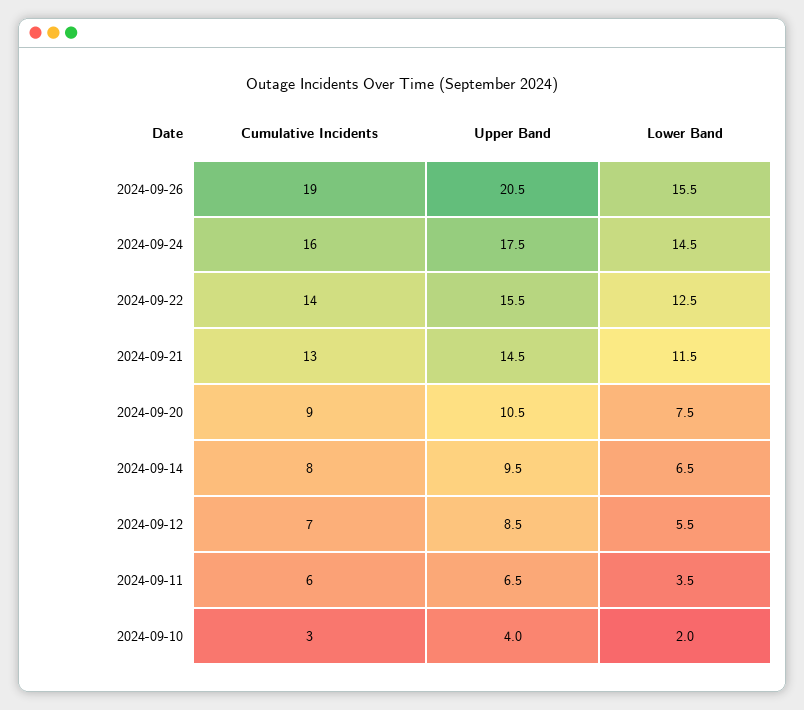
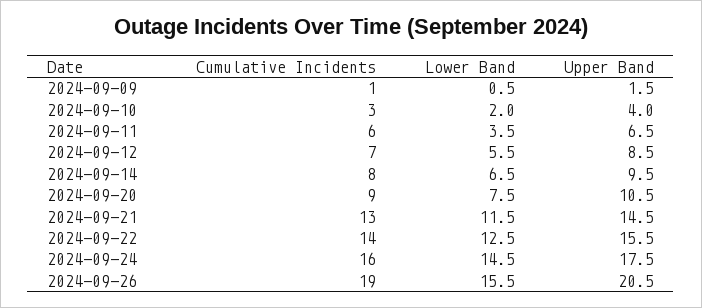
  {
    "Cumulative Incidents": {
      "2024-09-26": 19,
      "2024-09-24": 16,
      "2024-09-22": 14,
      "2024-09-21": 13,
      "2024-09-20": 9,
      "2024-09-14": 8,
      "2024-09-12": 7,
      "2024-09-11": 6,
-     "2024-09-10": 3
+     "2024-09-10": 3,
+     "2024-09-09": 1
    },
    "Upper Band": {
      "2024-09-26": 20.5,
      "2024-09-24": 17.5,
      "2024-09-22": 15.5,
      "2024-09-21": 14.5,
      "2024-09-20": 10.5,
      "2024-09-14": 9.5,
      "2024-09-12": 8.5,
      "2024-09-11": 6.5,
-     "2024-09-10": 4
+     "2024-09-10": 4,
+     "2024-09-09": 1.5
    },
    "Lower Band": {
      "2024-09-26": 15.5,
      "2024-09-24": 14.5,
      "2024-09-22": 12.5,
      "2024-09-21": 11.5,
      "2024-09-20": 7.5,
      "2024-09-14": 6.5,
      "2024-09-12": 5.5,
      "2024-09-11": 3.5,
-     "2024-09-10": 2
+     "2024-09-10": 2,
+     "2024-09-09": 0.5
    }
  }

